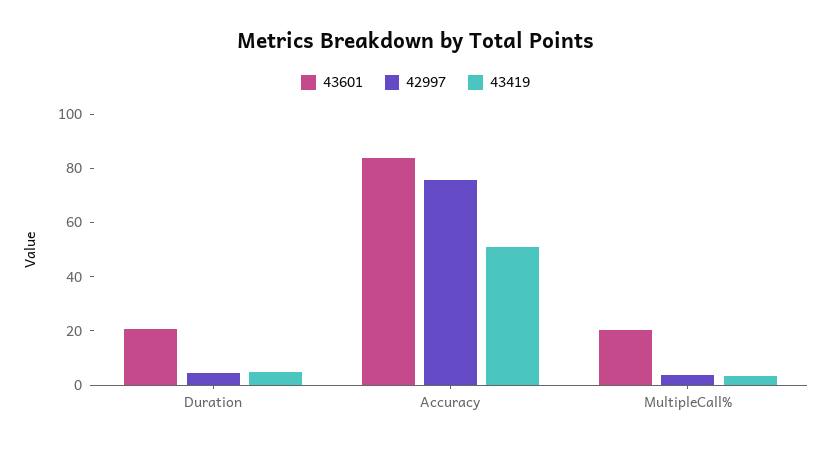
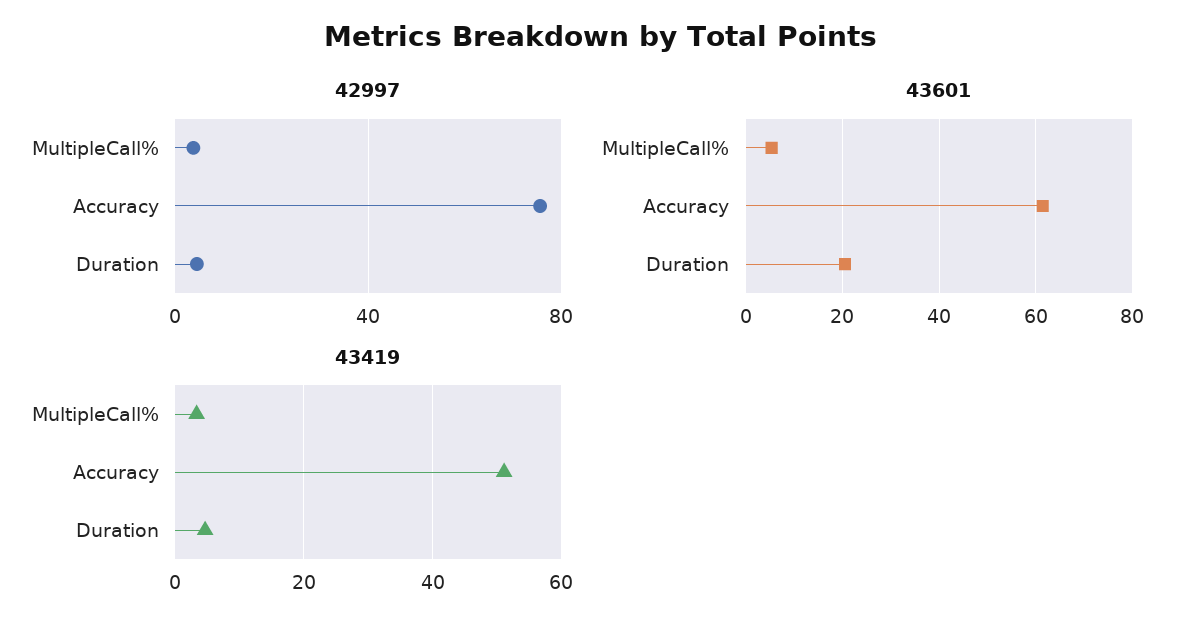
  {
    "43601": {
      "Duration": 20,
-     "Accuracy": 85,
+     "Accuracy": 62,
-     "MultipleCall%": 20
+     "MultipleCall%": 6
    },
    "42997": {
      "Duration": 5,
      "Accuracy": 75,
      "MultipleCall%": 5
    },
    "43419": {
      "Duration": 4,
      "Accuracy": 52,
      "MultipleCall%": 4
    }
  }

